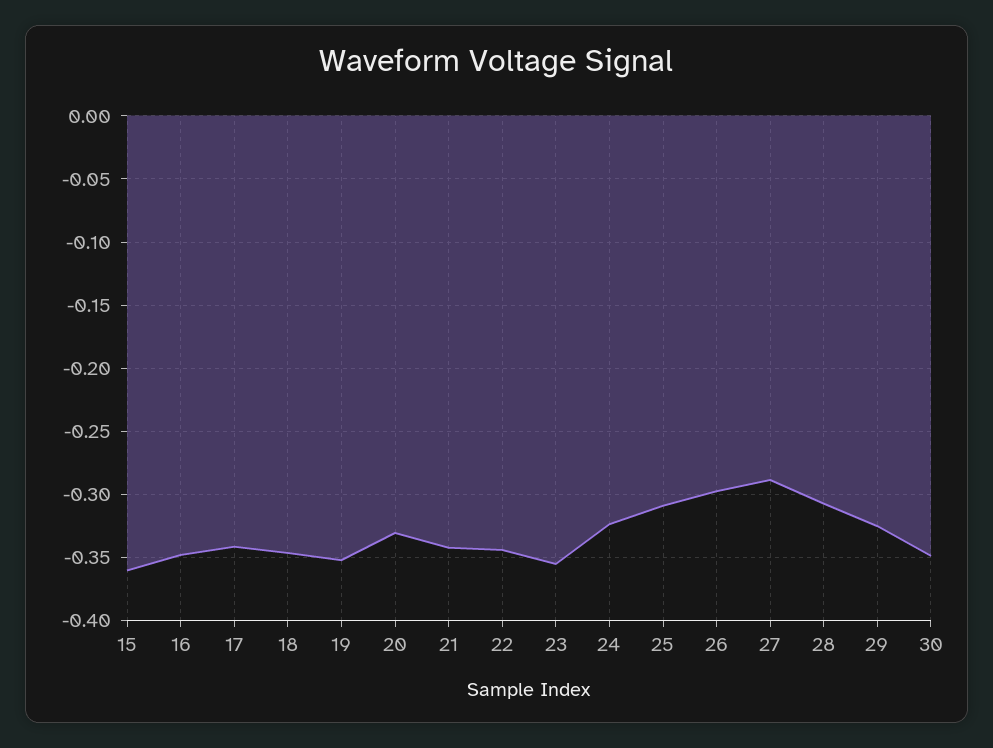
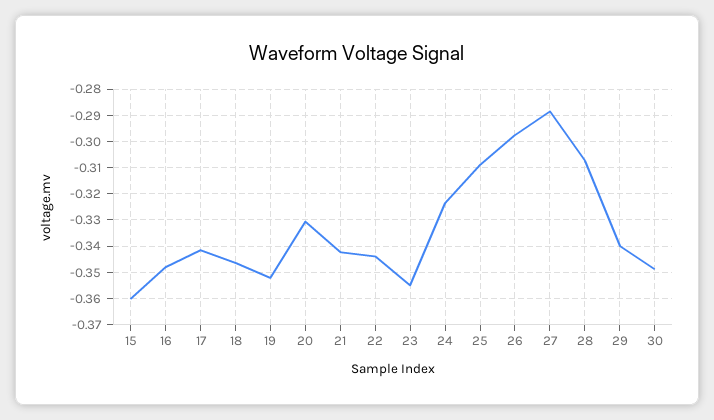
  {
    "15": -0.36,
    "16": -0.3475,
    "17": -0.3425,
    "18": -0.3475,
    "19": -0.3525,
    "20": -0.33,
    "21": -0.3425,
    "22": -0.345,
    "23": -0.355,
    "24": -0.3225,
    "25": -0.31,
    "26": -0.2975,
    "27": -0.2875,
    "28": -0.3075,
-   "29": -0.325,
+   "29": -0.34,
    "30": -0.35
  }

